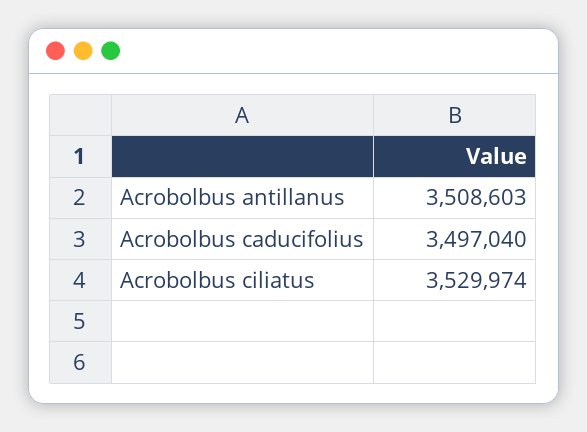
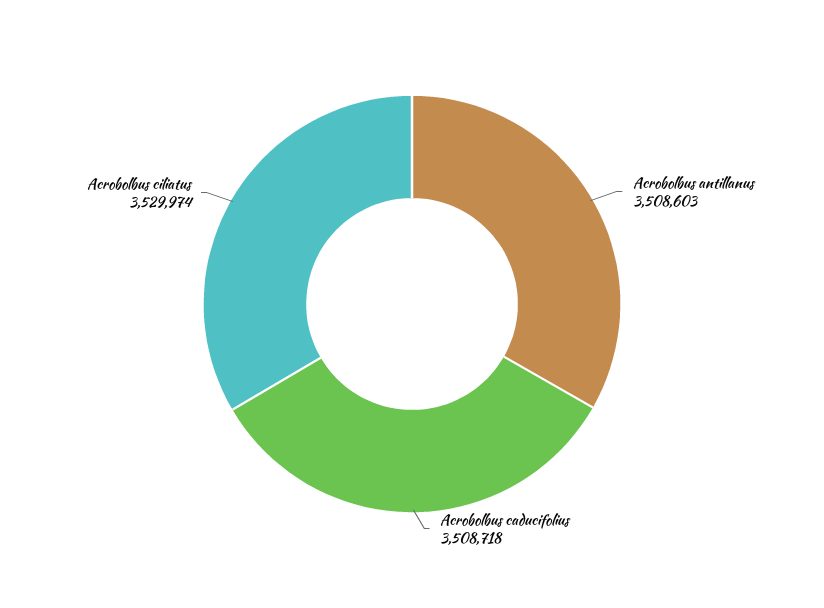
  {
    "Acrobolbus antillanus": 3508603,
-   "Acrobolbus caducifolius": 3497040,
+   "Acrobolbus caducifolius": 3508718,
    "Acrobolbus ciliatus": 3529974
  }

